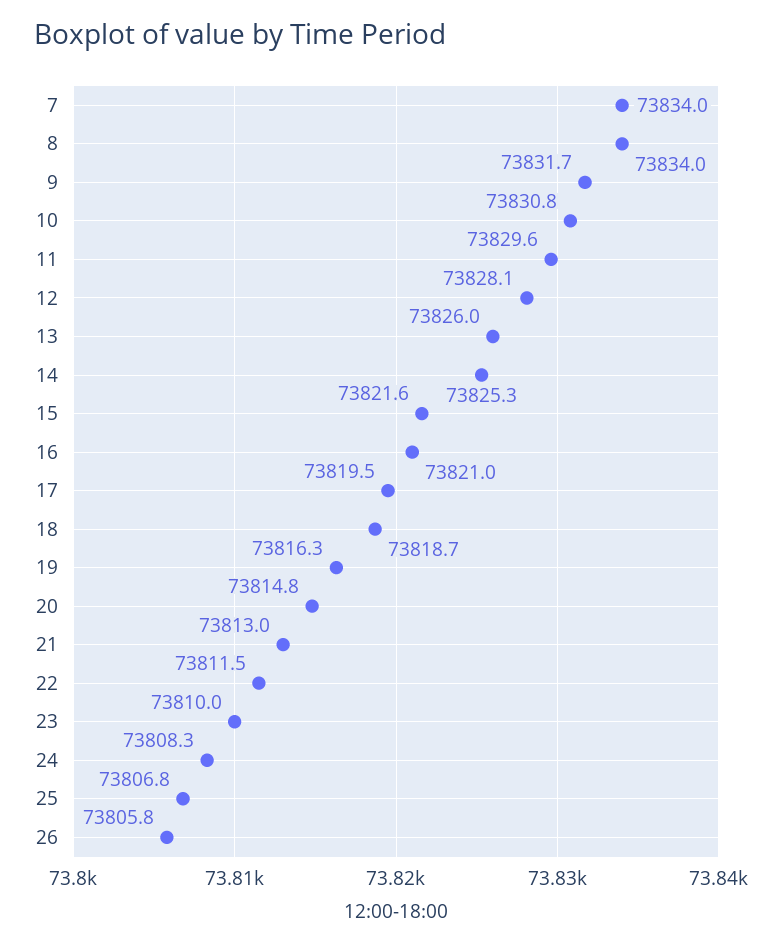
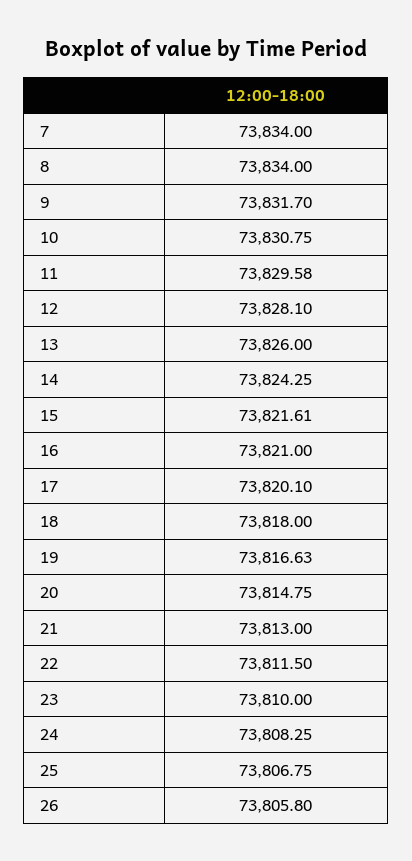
  {
    "7": 73834,
    "8": 73834,
    "9": 73831.7,
    "10": 73830.75,
    "11": 73829.58,
    "12": 73828.1,
    "13": 73826,
-   "14": 73825.3,
+   "14": 73824.25,
    "15": 73821.61,
    "16": 73821,
-   "17": 73819.5,
+   "17": 73820.1,
-   "18": 73818.7,
+   "18": 73818,
-   "19": 73816.3,
+   "19": 73816.63,
    "20": 73814.75,
    "21": 73813,
    "22": 73811.5,
    "23": 73810,
    "24": 73808.25,
    "25": 73806.75,
    "26": 73805.8
  }

